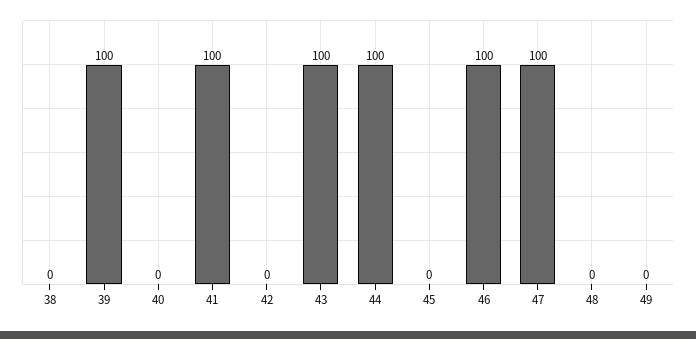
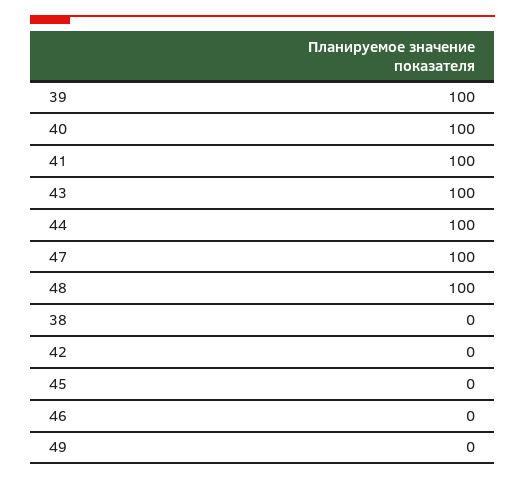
  {
    "38": 0,
    "39": 100,
-   "40": 0,
+   "40": 100,
    "41": 100,
    "42": 0,
    "43": 100,
    "44": 100,
    "45": 0,
-   "46": 100,
+   "46": 0,
    "47": 100,
-   "48": 0,
+   "48": 100,
    "49": 0
  }

